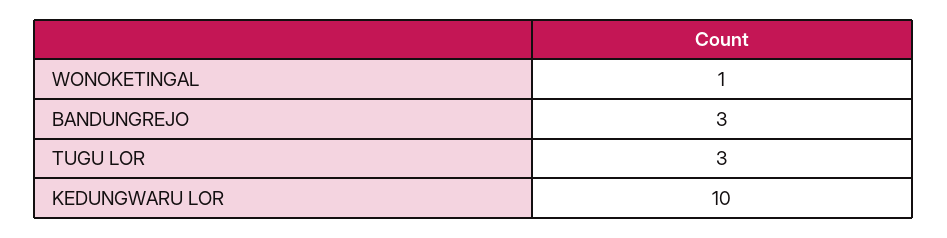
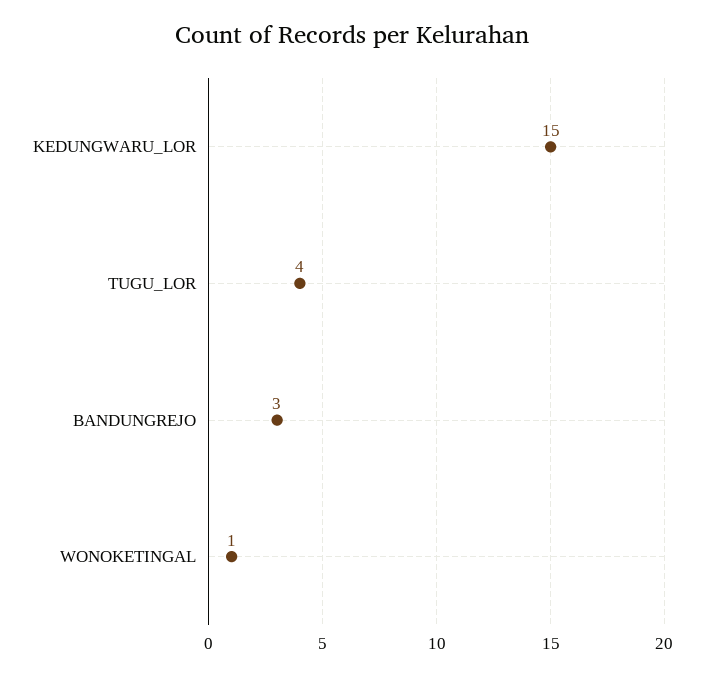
  {
    "WONOKETINGAL": 1,
    "BANDUNGREJO": 3,
-   "TUGU LOR": 3,
+   "TUGU LOR": 4,
-   "KEDUNGWARU LOR": 10
+   "KEDUNGWARU LOR": 15
  }

